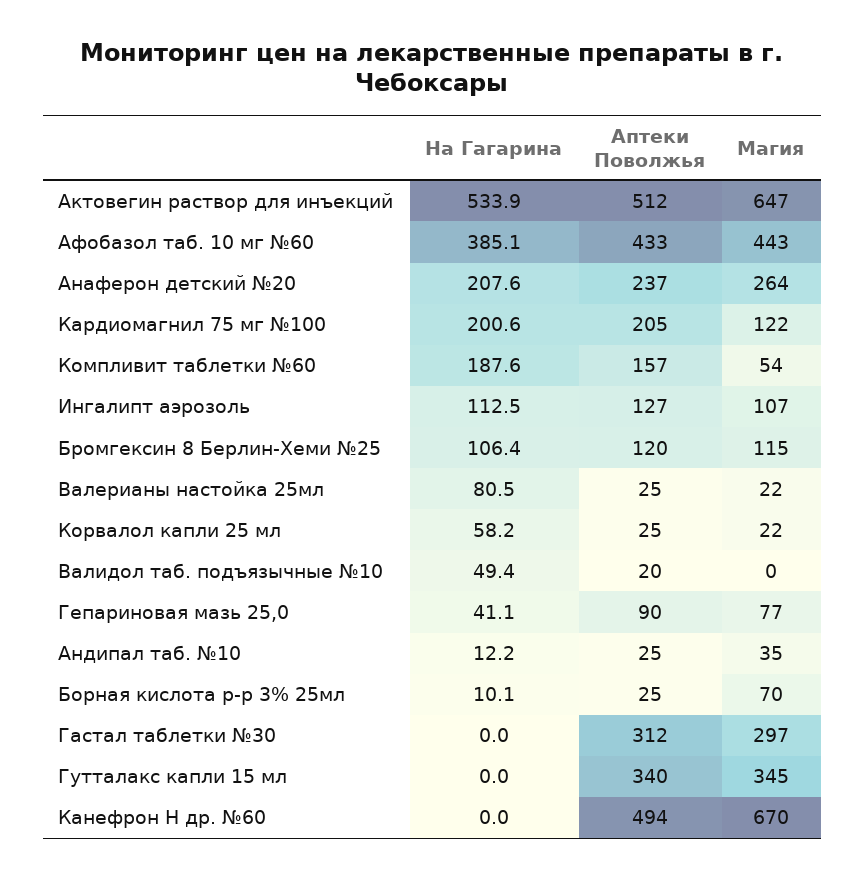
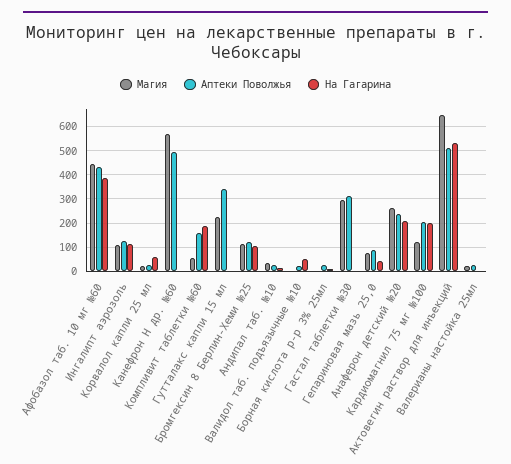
  {
    "На Гагарина": {
      "Актовегин раствор для инъекций": 533.9,
      "Афобазол таб. 10 мг №60": 385.1,
      "Анаферон детский №20": 207.6,
      "Кардиомагнил 75 мг №100": 200.6,
      "Компливит таблетки №60": 187.6,
      "Ингалипт аэрозоль": 112.5,
      "Бромгексин 8 Берлин-Хеми №25": 106.4,
-     "Валерианы настойка 25мл": 80.5,
+     "Валерианы настойка 25мл": 0,
      "Корвалол капли 25 мл": 58.2,
      "Валидол таб. подъязычные №10": 49.4,
      "Гепариновая мазь 25,0": 41.1,
      "Андипал таб. №10": 12.2,
      "Борная кислота р-р 3% 25мл": 10.1,
      "Гастал таблетки №30": 0,
      "Гутталакс капли 15 мл": 0,
      "Канефрон Н др. №60": 0
    },
    "Аптеки Поволжья": {
      "Актовегин раствор для инъекций": 512,
      "Афобазол таб. 10 мг №60": 433,
      "Анаферон детский №20": 237,
      "Кардиомагнил 75 мг №100": 205,
      "Компливит таблетки №60": 157,
      "Ингалипт аэрозоль": 127,
      "Бромгексин 8 Берлин-Хеми №25": 120,
      "Валерианы настойка 25мл": 25,
      "Корвалол капли 25 мл": 25,
      "Валидол таб. подъязычные №10": 20,
      "Гепариновая мазь 25,0": 90,
      "Андипал таб. №10": 25,
      "Борная кислота р-р 3% 25мл": 25,
      "Гастал таблетки №30": 312,
      "Гутталакс капли 15 мл": 340,
      "Канефрон Н др. №60": 494
    },
    "Магия": {
      "Актовегин раствор для инъекций": 647,
      "Афобазол таб. 10 мг №60": 443,
      "Анаферон детский №20": 264,
      "Кардиомагнил 75 мг №100": 122,
      "Компливит таблетки №60": 54,
      "Ингалипт аэрозоль": 107,
      "Бромгексин 8 Берлин-Хеми №25": 115,
      "Валерианы настойка 25мл": 22,
      "Корвалол капли 25 мл": 22,
      "Валидол таб. подъязычные №10": 0,
      "Гепариновая мазь 25,0": 77,
      "Андипал таб. №10": 35,
-     "Борная кислота р-р 3% 25мл": 70,
+     "Борная кислота р-р 3% 25мл": 0,
      "Гастал таблетки №30": 297,
-     "Гутталакс капли 15 мл": 345,
+     "Гутталакс капли 15 мл": 225,
-     "Канефрон Н др. №60": 670
+     "Канефрон Н др. №60": 575
    }
  }

